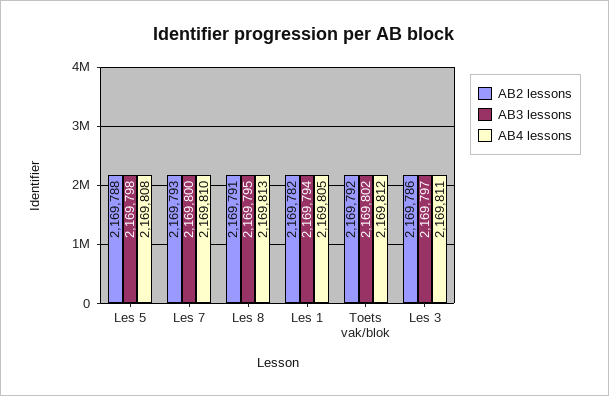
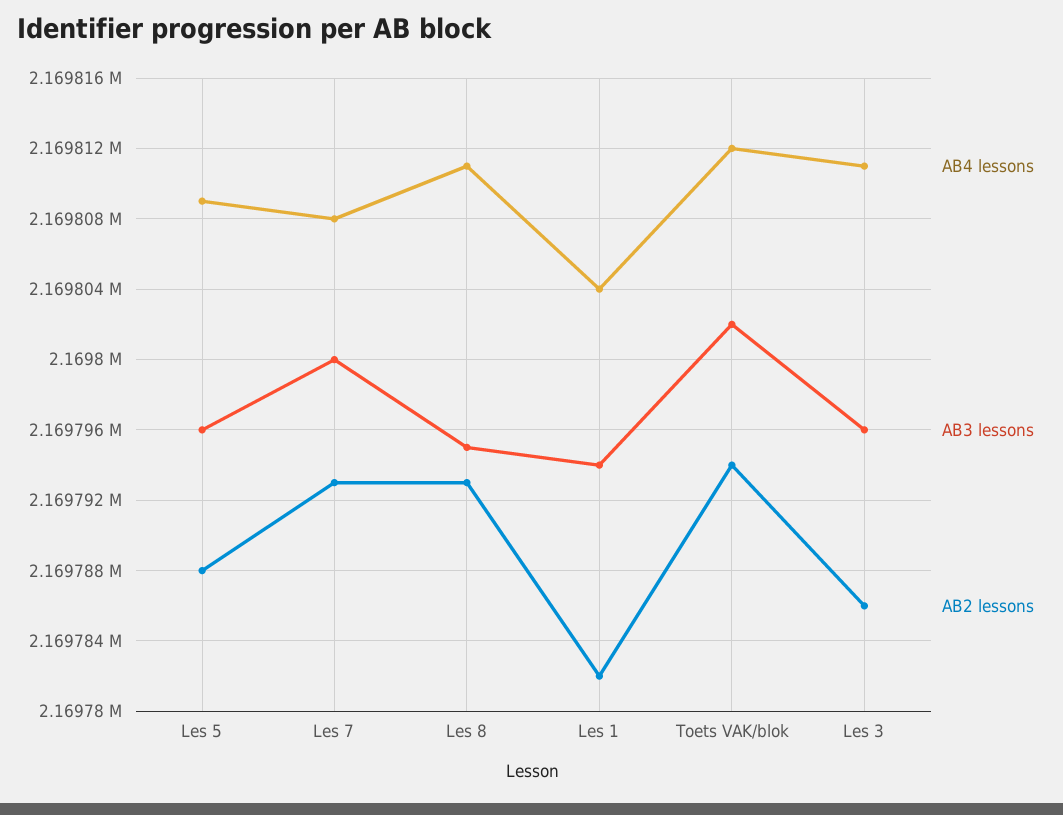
  {
    "AB2 lessons": {
      "Les 5": 2169788,
      "Les 7": 2169793,
-     "Les 8": 2169791,
+     "Les 8": 2169793,
      "Les 1": 2169782,
-     "Toets vak/blok": 2169792,
+     "Toets vak/blok": 2169794,
      "Les 3": 2169786
    },
    "AB3 lessons": {
-     "Les 5": 2169798,
+     "Les 5": 2169796,
      "Les 7": 2169800,
      "Les 8": 2169795,
      "Les 1": 2169794,
      "Toets vak/blok": 2169802,
-     "Les 3": 2169797
+     "Les 3": 2169796
    },
    "AB4 lessons": {
-     "Les 5": 2169808,
+     "Les 5": 2169809,
-     "Les 7": 2169810,
+     "Les 7": 2169808,
-     "Les 8": 2169813,
+     "Les 8": 2169811,
-     "Les 1": 2169805,
+     "Les 1": 2169804,
      "Toets vak/blok": 2169812,
      "Les 3": 2169811
    }
  }

